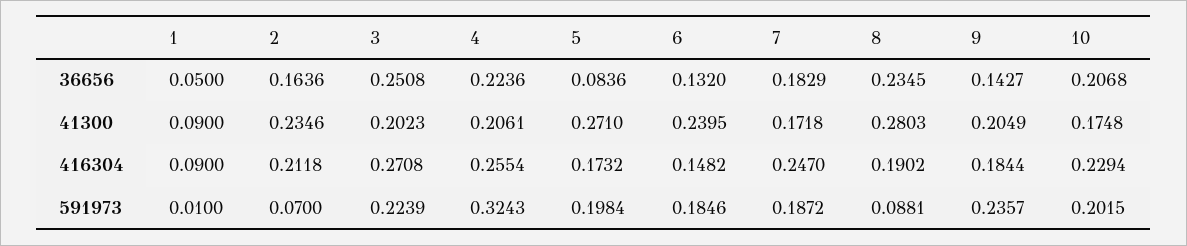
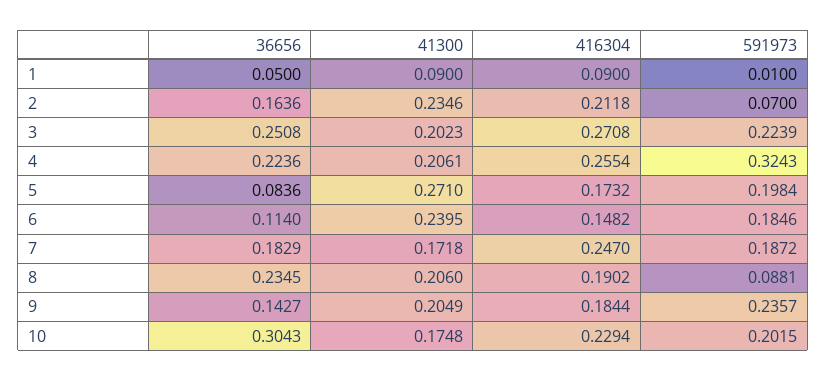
  {
    "1": {
      "36656": 0.05,
      "41300": 0.09,
      "416304": 0.09,
      "591973": 0.01
    },
    "2": {
      "36656": 0.1636,
      "41300": 0.2346,
      "416304": 0.2118,
      "591973": 0.07
    },
    "3": {
      "36656": 0.2508,
      "41300": 0.2023,
      "416304": 0.2708,
      "591973": 0.2239
    },
    "4": {
      "36656": 0.2236,
      "41300": 0.2061,
      "416304": 0.2554,
      "591973": 0.3243
    },
    "5": {
      "36656": 0.0836,
      "41300": 0.271,
      "416304": 0.1732,
      "591973": 0.1984
    },
    "6": {
-     "36656": 0.132,
+     "36656": 0.114,
      "41300": 0.2395,
      "416304": 0.1482,
      "591973": 0.1846
    },
    "7": {
      "36656": 0.1829,
      "41300": 0.1718,
      "416304": 0.247,
      "591973": 0.1872
    },
    "8": {
      "36656": 0.2345,
-     "41300": 0.2803,
+     "41300": 0.206,
      "416304": 0.1902,
      "591973": 0.0881
    },
    "9": {
      "36656": 0.1427,
      "41300": 0.2049,
      "416304": 0.1844,
      "591973": 0.2357
    },
    "10": {
-     "36656": 0.2068,
+     "36656": 0.3043,
      "41300": 0.1748,
      "416304": 0.2294,
      "591973": 0.2015
    }
  }

